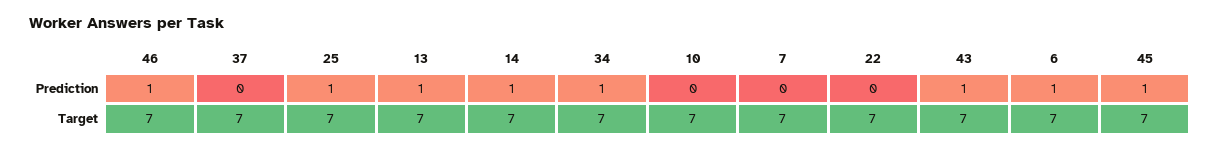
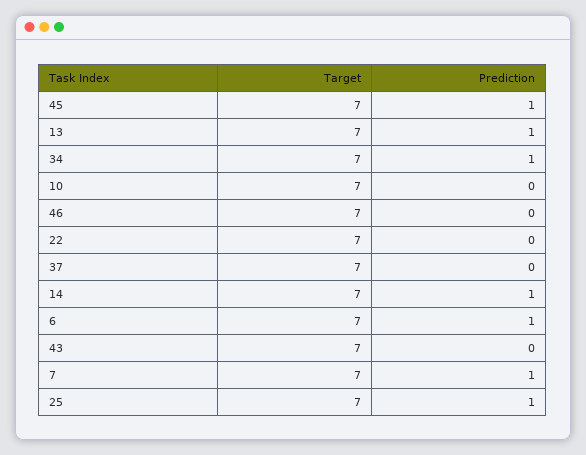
  {
    "46": {
-     "Prediction": 1,
+     "Prediction": 0,
      "Target": 7
    },
    "37": {
      "Prediction": 0,
      "Target": 7
    },
    "25": {
      "Prediction": 1,
      "Target": 7
    },
    "13": {
      "Prediction": 1,
      "Target": 7
    },
    "14": {
      "Prediction": 1,
      "Target": 7
    },
    "34": {
      "Prediction": 1,
      "Target": 7
    },
    "10": {
      "Prediction": 0,
      "Target": 7
    },
    "7": {
-     "Prediction": 0,
+     "Prediction": 1,
      "Target": 7
    },
    "22": {
      "Prediction": 0,
      "Target": 7
    },
    "43": {
-     "Prediction": 1,
+     "Prediction": 0,
      "Target": 7
    },
    "6": {
      "Prediction": 1,
      "Target": 7
    },
    "45": {
      "Prediction": 1,
      "Target": 7
    }
  }

